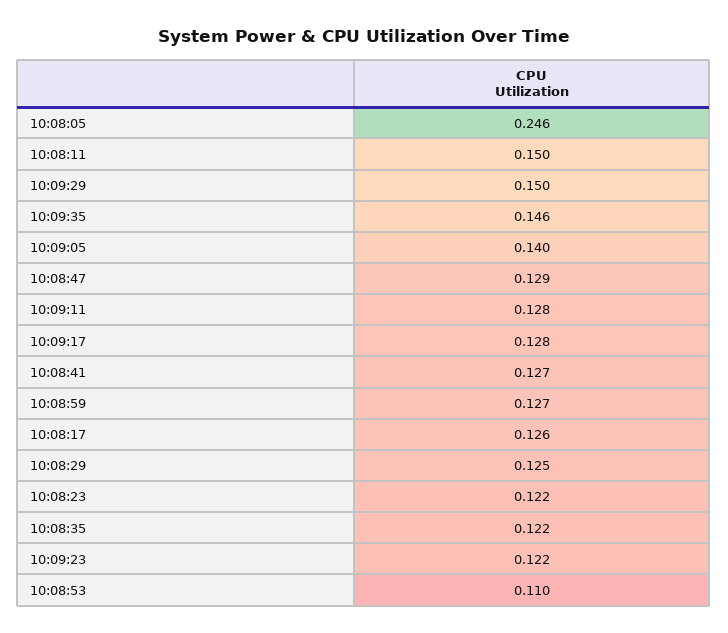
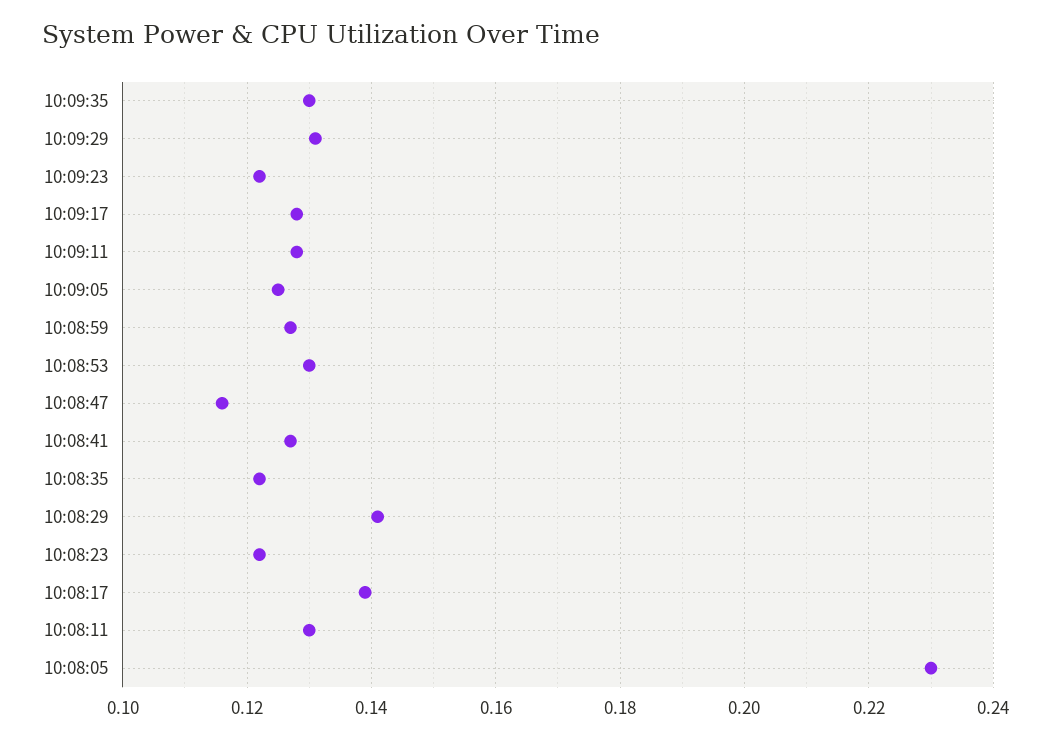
  {
-   "10:08:05": 0.246,
+   "10:08:05": 0.23,
-   "10:08:11": 0.15,
+   "10:08:11": 0.13,
-   "10:09:29": 0.15,
+   "10:09:29": 0.13,
-   "10:09:35": 0.146,
+   "10:09:35": 0.13,
-   "10:09:05": 0.14,
+   "10:09:05": 0.125,
-   "10:08:47": 0.129,
+   "10:08:47": 0.115,
    "10:09:11": 0.128,
    "10:09:17": 0.128,
    "10:08:41": 0.127,
    "10:08:59": 0.127,
-   "10:08:17": 0.126,
+   "10:08:17": 0.14,
-   "10:08:29": 0.125,
+   "10:08:29": 0.14,
    "10:08:23": 0.122,
    "10:08:35": 0.122,
    "10:09:23": 0.122,
-   "10:08:53": 0.11
+   "10:08:53": 0.13
  }

